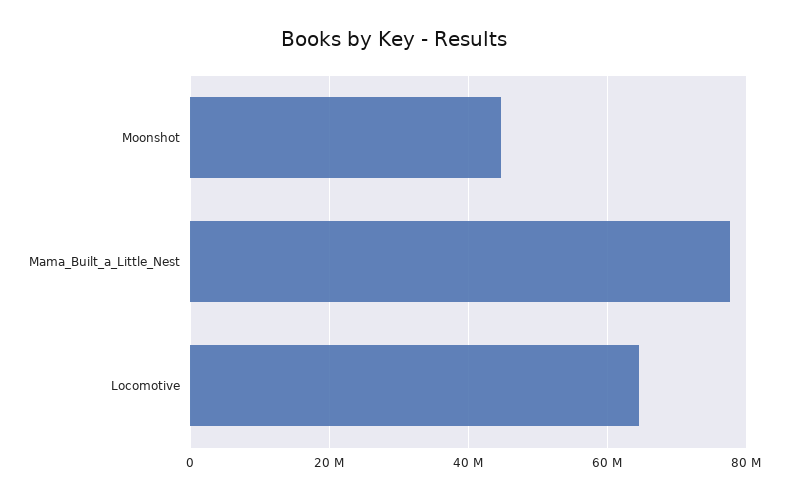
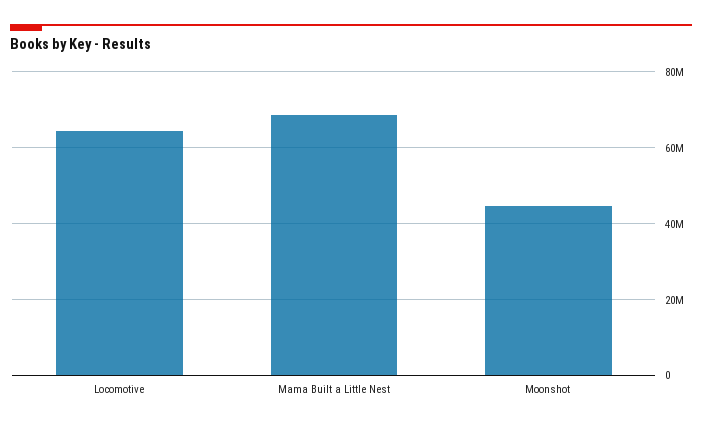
  {
    "Moonshot": 44000000,
-   "Mama_Built_a_Little_Nest": 78000000,
+   "Mama_Built_a_Little_Nest": 68000000,
    "Locomotive": 64000000
  }

